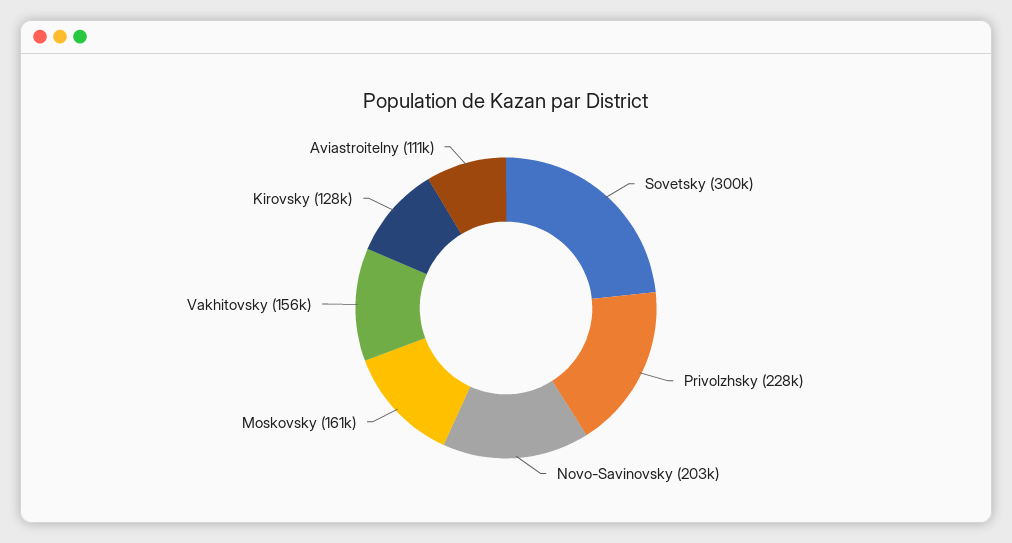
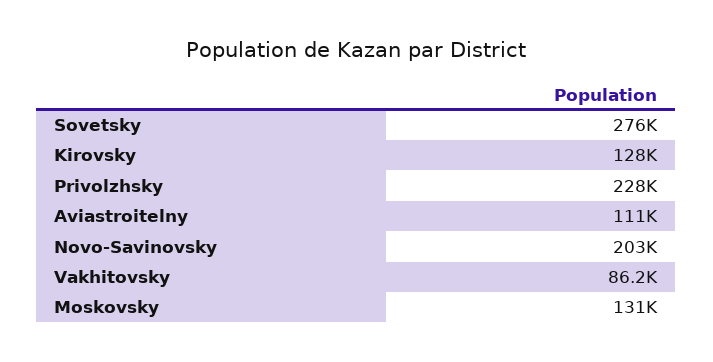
  {
-   "Sovetsky": 300000,
+   "Sovetsky": 276000,
    "Privolzhsky": 228000,
    "Novo-Savinovsky": 203000,
-   "Moskovsky": 161000,
+   "Moskovsky": 131000,
-   "Vakhitovsky": 156000,
+   "Vakhitovsky": 86200,
    "Kirovsky": 128000,
    "Aviastroitelny": 111000
  }

